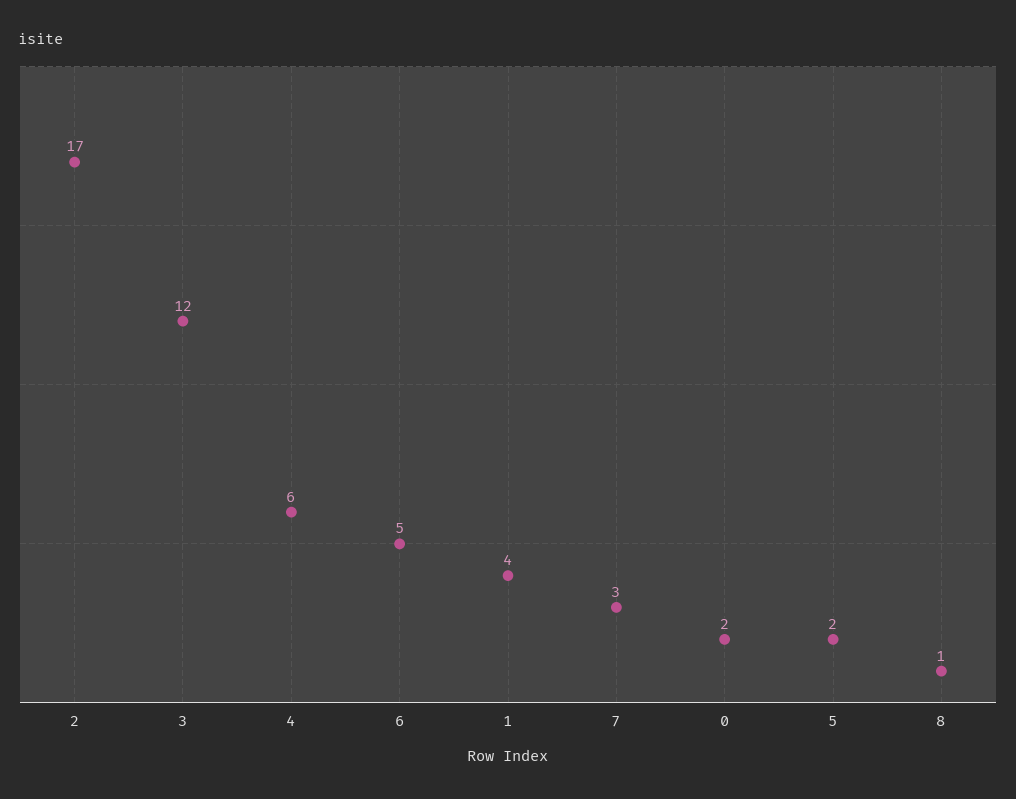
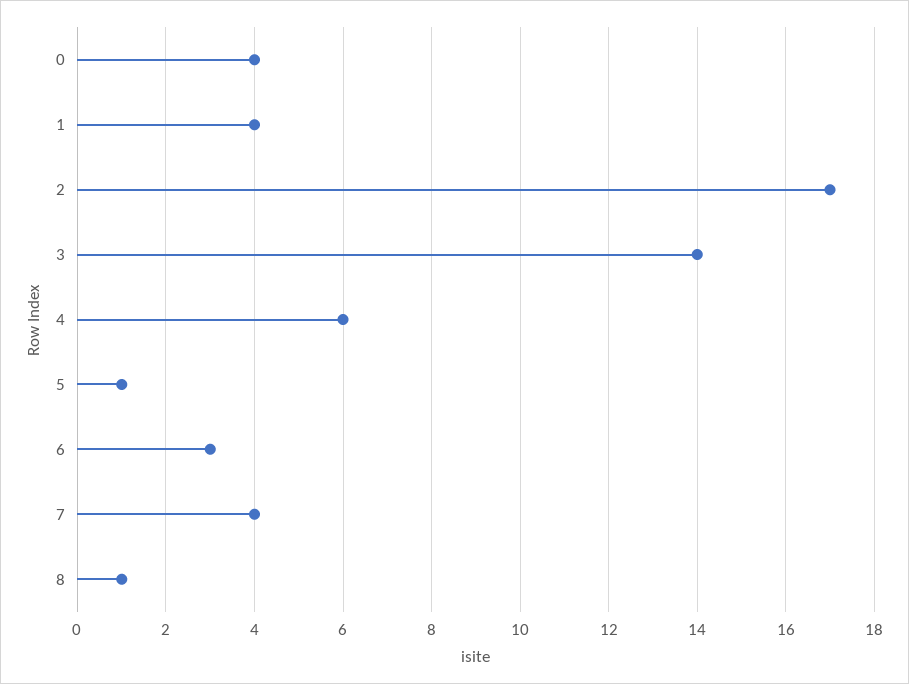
  {
    "2": 17,
-   "3": 12,
+   "3": 14,
    "4": 6,
-   "6": 5,
+   "6": 3,
    "1": 4,
-   "7": 3,
+   "7": 4,
-   "0": 2,
+   "0": 4,
-   "5": 2,
+   "5": 1,
    "8": 1
  }

